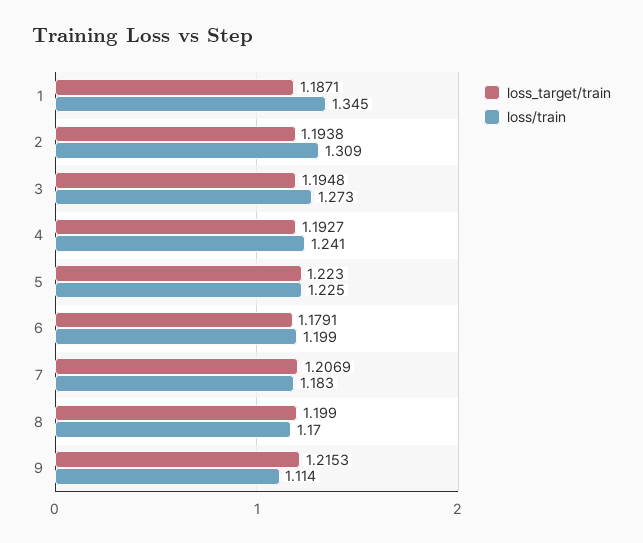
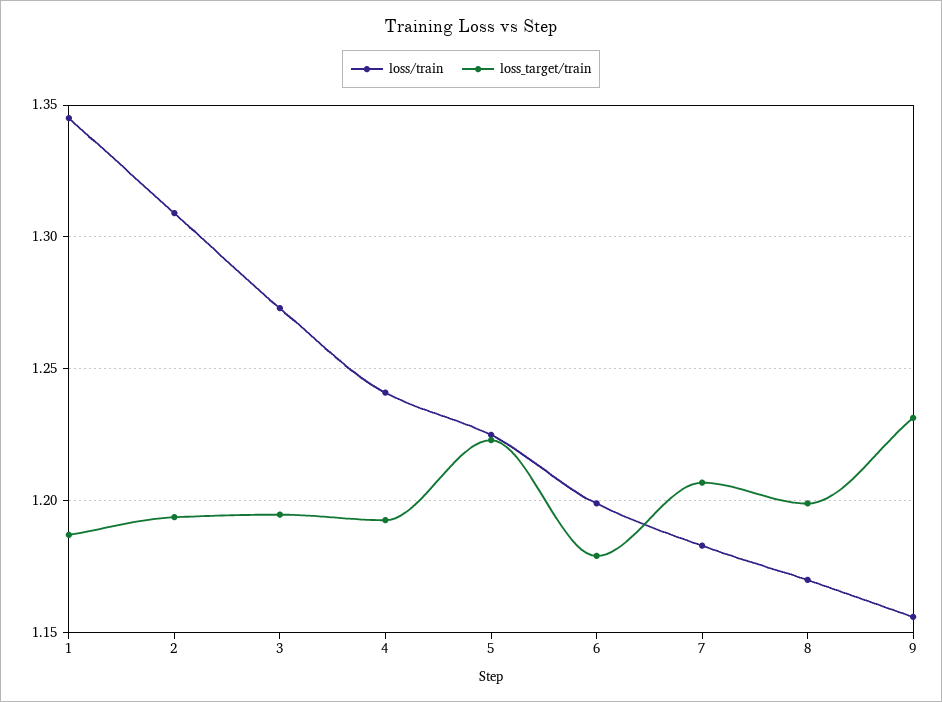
  {
    "loss_target/train": {
      "1": 1.1871,
      "2": 1.1938,
      "3": 1.1948,
      "4": 1.1927,
      "5": 1.223,
      "6": 1.1791,
      "7": 1.2069,
      "8": 1.199,
-     "9": 1.2153
+     "9": 1.23
    },
    "loss/train": {
      "1": 1.345,
      "2": 1.309,
      "3": 1.273,
      "4": 1.241,
      "5": 1.225,
      "6": 1.199,
      "7": 1.183,
      "8": 1.17,
-     "9": 1.114
+     "9": 1.155
    }
  }

